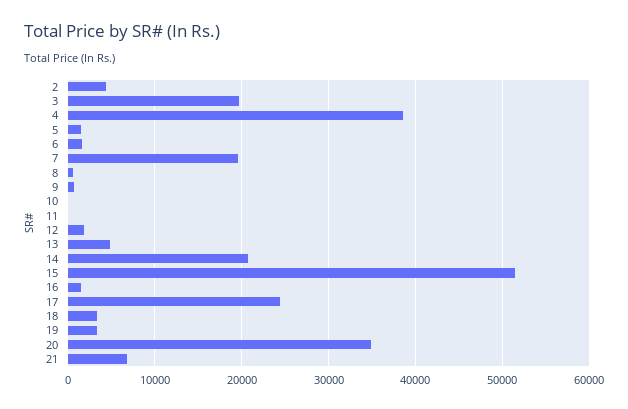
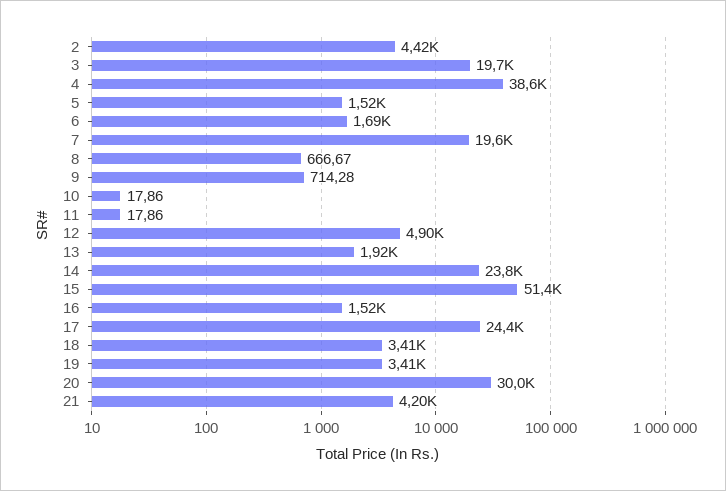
  {
    "2": 4420,
    "3": 19700,
    "4": 38600,
    "5": 1520,
    "6": 1690,
    "7": 19600,
    "8": 666.67,
    "9": 714.28,
    "10": 17.86,
    "11": 17.86,
-   "12": 2000,
+   "12": 4900,
-   "13": 5000,
+   "13": 1920,
-   "14": 21000,
+   "14": 23800,
    "15": 51400,
    "16": 1520,
    "17": 24400,
    "18": 3410,
    "19": 3410,
-   "20": 35000,
+   "20": 30000,
-   "21": 7000
+   "21": 4200
  }

